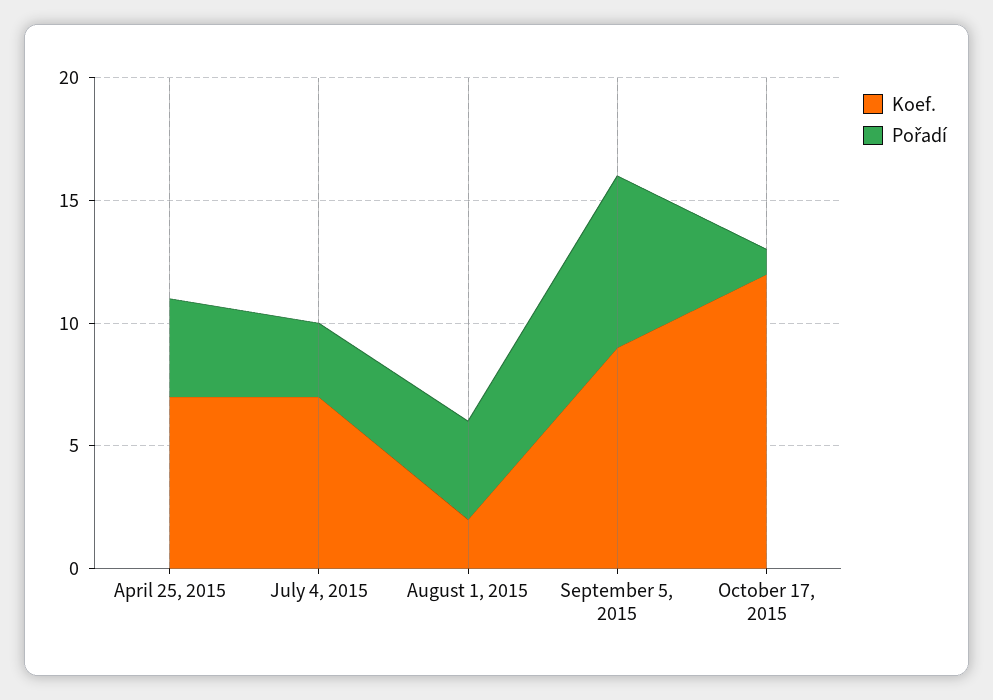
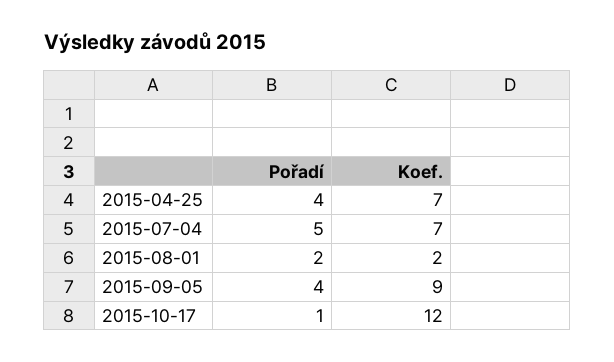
  {
    "Koef.": {
      "April 25, 2015": 7,
      "July 4, 2015": 7,
      "August 1, 2015": 2,
      "September 5, 2015": 9,
      "October 17, 2015": 12
    },
    "Pořadí": {
      "April 25, 2015": 4,
-     "July 4, 2015": 3,
+     "July 4, 2015": 5,
-     "August 1, 2015": 4,
+     "August 1, 2015": 2,
-     "September 5, 2015": 7,
+     "September 5, 2015": 4,
      "October 17, 2015": 1
    }
  }

